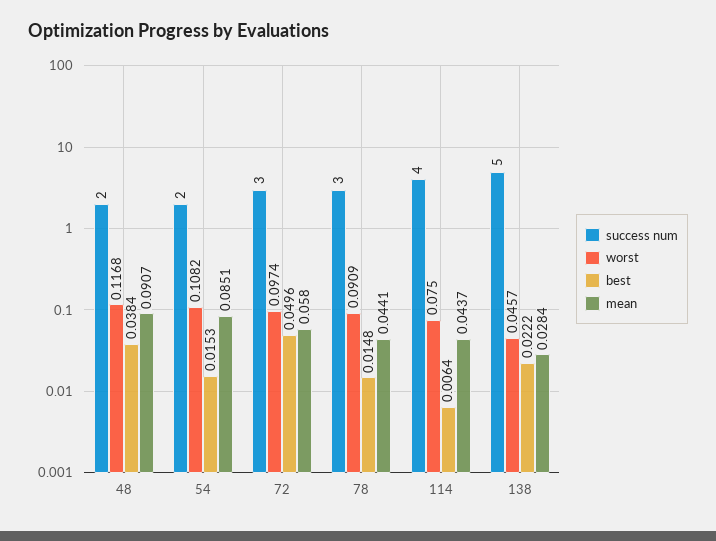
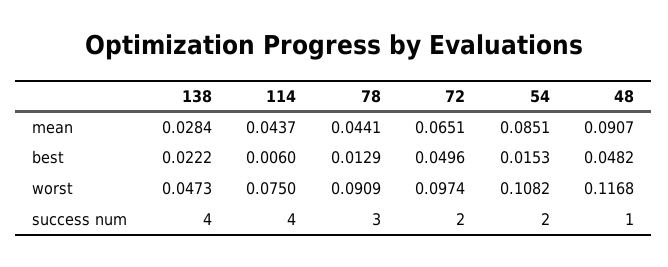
  {
    "success num": {
-     "48": 2,
+     "48": 1,
      "54": 2,
-     "72": 3,
+     "72": 2,
      "78": 3,
      "114": 4,
-     "138": 5
+     "138": 4
    },
    "worst": {
      "48": 0.1168,
      "54": 0.1082,
      "72": 0.0974,
      "78": 0.0909,
      "114": 0.075,
-     "138": 0.0457
+     "138": 0.0473
    },
    "best": {
-     "48": 0.0384,
+     "48": 0.0482,
      "54": 0.0153,
      "72": 0.0496,
-     "78": 0.0148,
+     "78": 0.0129,
-     "114": 0.0064,
+     "114": 0.006,
      "138": 0.0222
    },
    "mean": {
      "48": 0.0907,
      "54": 0.0851,
-     "72": 0.058,
+     "72": 0.0651,
      "78": 0.0441,
      "114": 0.0437,
      "138": 0.0284
    }
  }

